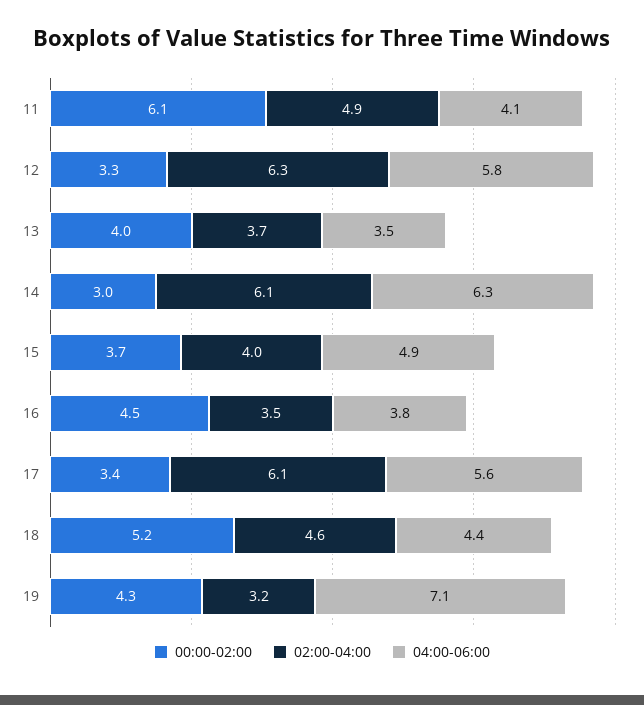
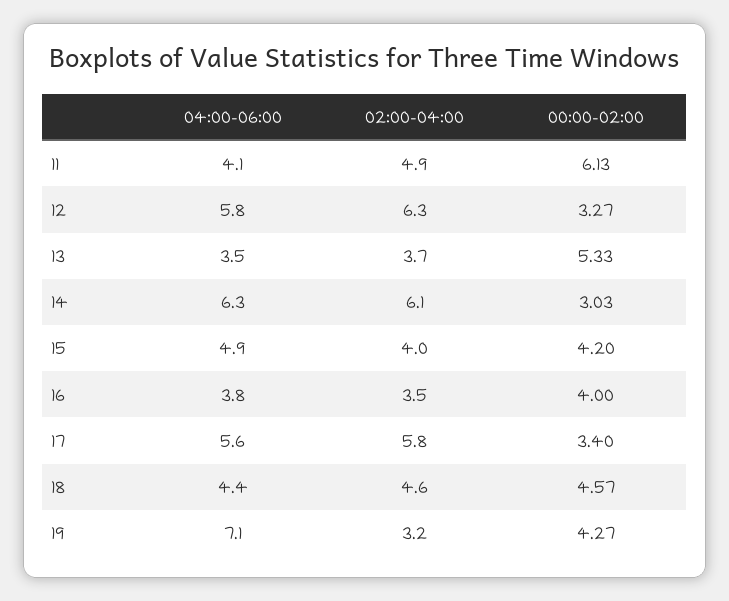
  {
    "00:00-02:00": {
      "11": 6.13,
      "12": 3.27,
-     "13": 4,
+     "13": 5.33,
      "14": 3.03,
-     "15": 3.7,
+     "15": 4.2,
-     "16": 4.5,
+     "16": 4,
      "17": 3.4,
-     "18": 5.2,
+     "18": 4.57,
      "19": 4.27
    },
    "02:00-04:00": {
      "11": 4.9,
      "12": 6.3,
      "13": 3.7,
      "14": 6.1,
      "15": 4,
      "16": 3.5,
-     "17": 6.1,
+     "17": 5.8,
      "18": 4.6,
      "19": 3.2
    },
    "04:00-06:00": {
      "11": 4.1,
      "12": 5.8,
      "13": 3.5,
      "14": 6.3,
      "15": 4.9,
      "16": 3.8,
      "17": 5.6,
      "18": 4.4,
      "19": 7.1
    }
  }

